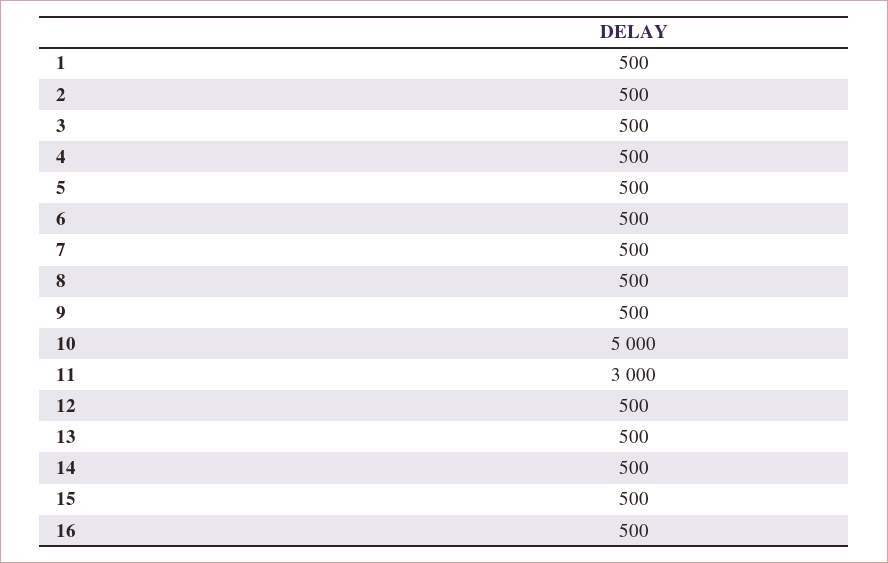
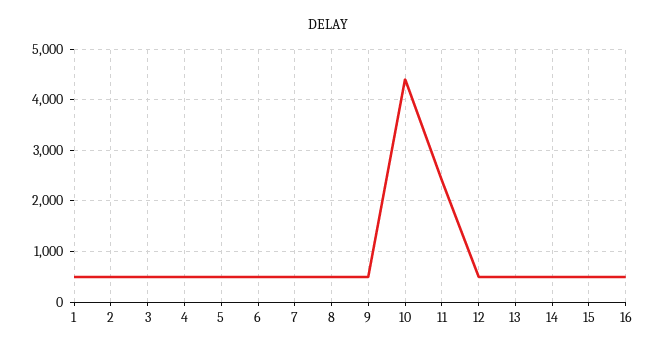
  {
    "1": 500,
    "2": 500,
    "3": 500,
    "4": 500,
    "5": 500,
    "6": 500,
    "7": 500,
    "8": 500,
    "9": 500,
-   "10": 5000,
+   "10": 4400,
-   "11": 3000,
+   "11": 2400,
    "12": 500,
    "13": 500,
    "14": 500,
    "15": 500,
    "16": 500
  }

